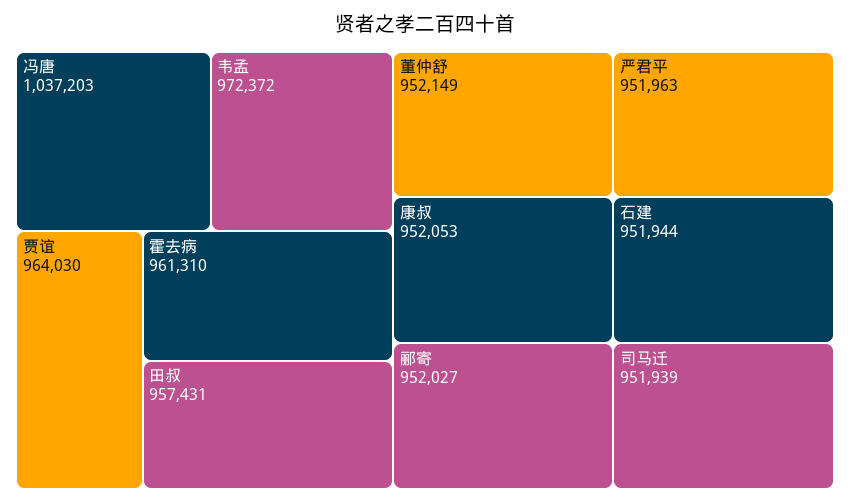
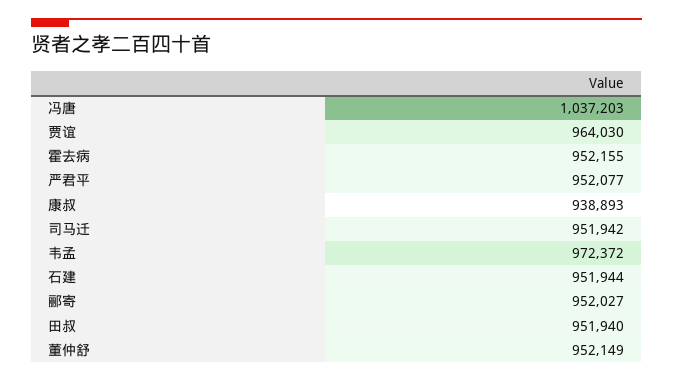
  {
    "冯唐": 1037203,
    "韦孟": 972372,
    "贾谊": 964030,
-   "霍去病": 961310,
+   "霍去病": 952155,
-   "田叔": 957431,
+   "田叔": 951940,
    "董仲舒": 952149,
-   "康叔": 952053,
+   "康叔": 938893,
    "郦寄": 952027,
-   "严君平": 951963,
+   "严君平": 952077,
    "石建": 951944,
-   "司马迁": 951939
+   "司马迁": 951942
  }

